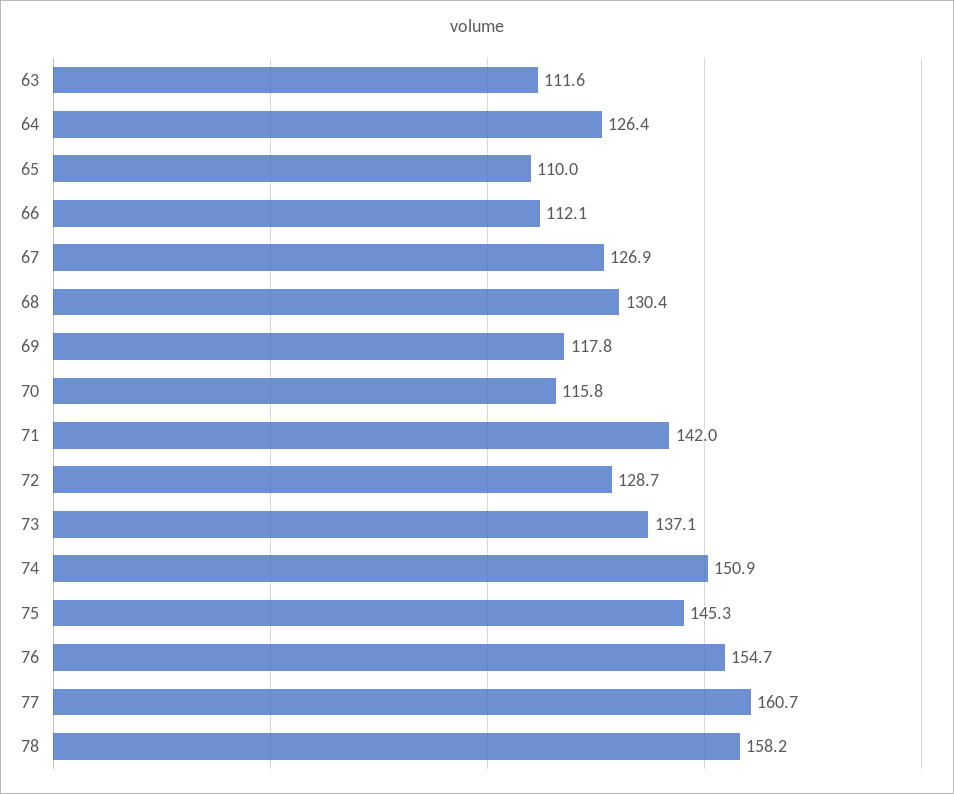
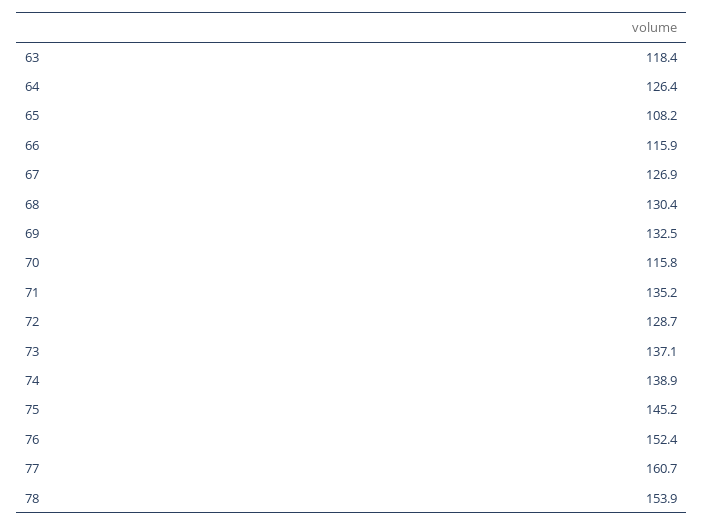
  {
-   "63": 111.6,
+   "63": 118.4,
    "64": 126.4,
-   "65": 110,
+   "65": 108.2,
-   "66": 112.1,
+   "66": 115.9,
    "67": 126.9,
    "68": 130.4,
-   "69": 117.8,
+   "69": 132.5,
    "70": 115.8,
-   "71": 142,
+   "71": 135.2,
    "72": 128.7,
    "73": 137.1,
-   "74": 150.9,
+   "74": 138.9,
-   "75": 145.3,
+   "75": 145.2,
-   "76": 154.7,
+   "76": 152.4,
    "77": 160.7,
-   "78": 158.2
+   "78": 153.9
  }

